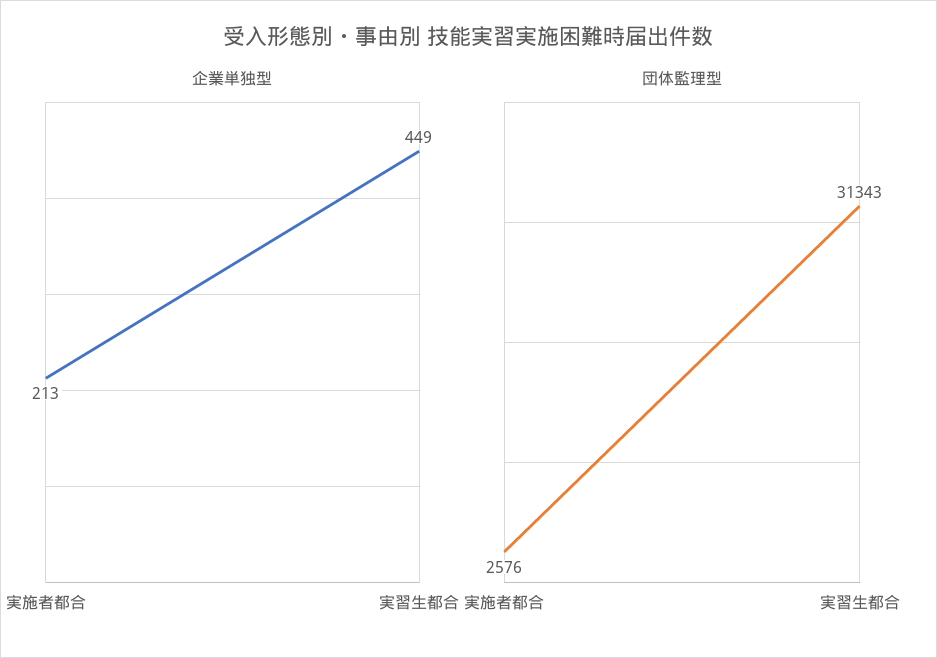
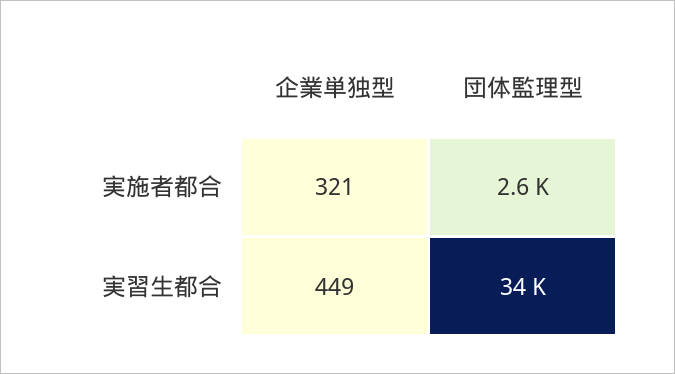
  {
    "企業単独型": {
-     "実施者都合": 213,
+     "実施者都合": 321,
      "実習生都合": 449
    },
    "団体監理型": {
      "実施者都合": 2576,
-     "実習生都合": 31343
+     "実習生都合": 34000
    }
  }

